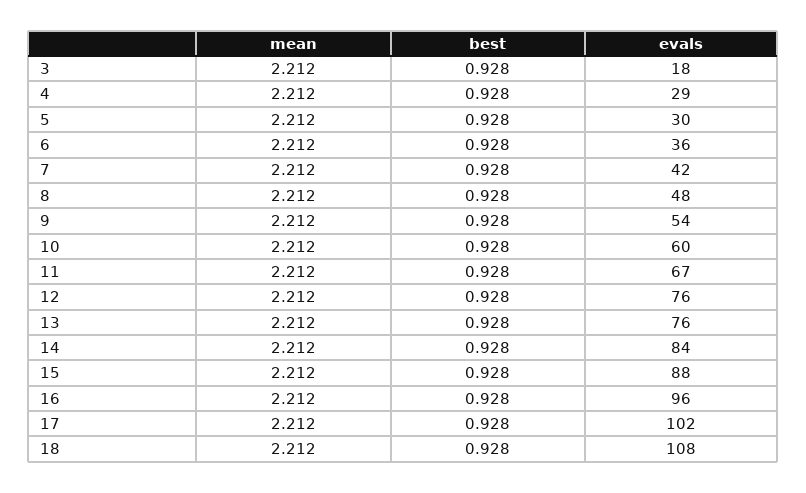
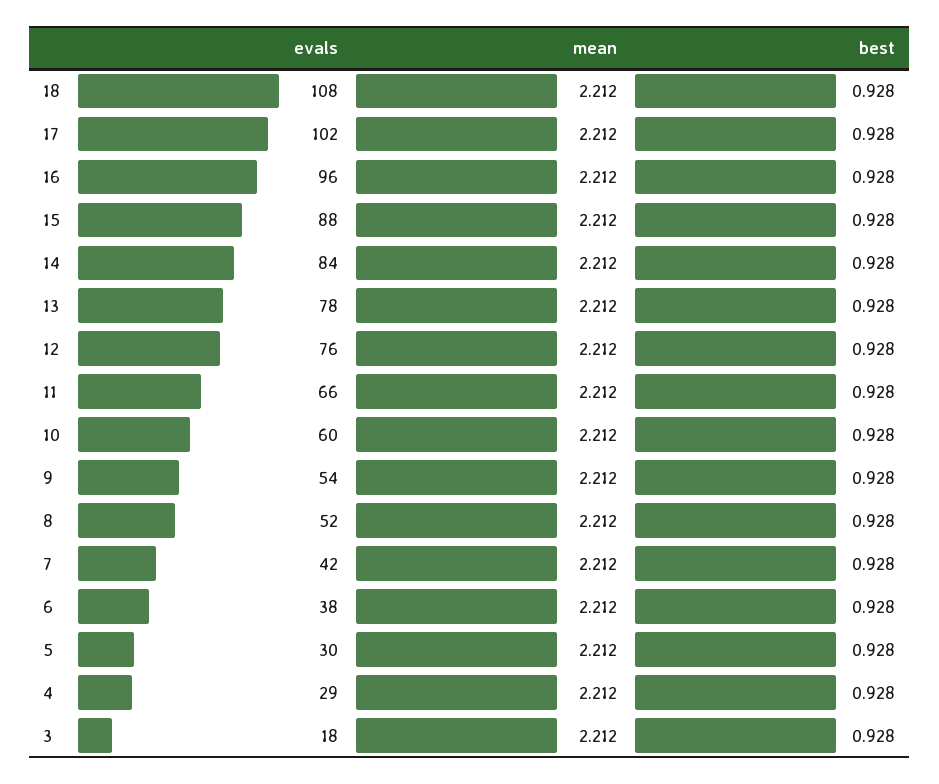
  {
    "mean": {
      "3": 2.212,
      "4": 2.212,
      "5": 2.212,
      "6": 2.212,
      "7": 2.212,
      "8": 2.212,
      "9": 2.212,
      "10": 2.212,
      "11": 2.212,
      "12": 2.212,
      "13": 2.212,
      "14": 2.212,
      "15": 2.212,
      "16": 2.212,
      "17": 2.212,
      "18": 2.212
    },
    "best": {
      "3": 0.928,
      "4": 0.928,
      "5": 0.928,
      "6": 0.928,
      "7": 0.928,
      "8": 0.928,
      "9": 0.928,
      "10": 0.928,
      "11": 0.928,
      "12": 0.928,
      "13": 0.928,
      "14": 0.928,
      "15": 0.928,
      "16": 0.928,
      "17": 0.928,
      "18": 0.928
    },
    "evals": {
      "3": 18,
      "4": 29,
      "5": 30,
-     "6": 36,
+     "6": 38,
      "7": 42,
-     "8": 48,
+     "8": 52,
      "9": 54,
      "10": 60,
-     "11": 67,
+     "11": 66,
      "12": 76,
-     "13": 76,
+     "13": 78,
      "14": 84,
      "15": 88,
      "16": 96,
      "17": 102,
      "18": 108
    }
  }

